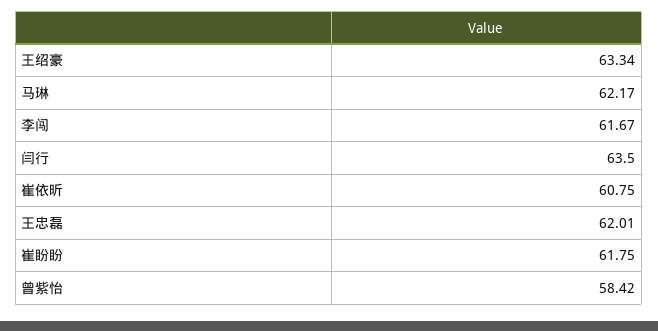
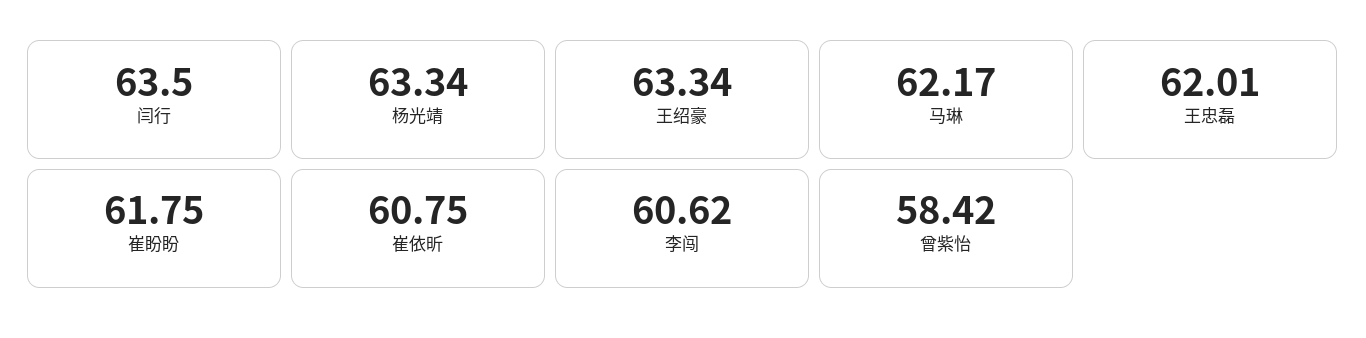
  {
    "王绍豪": 63.34,
    "马琳": 62.17,
-   "李闯": 61.67,
+   "李闯": 60.62,
    "闫行": 63.5,
    "崔依昕": 60.75,
    "王忠磊": 62.01,
    "崔盼盼": 61.75,
-   "曾紫怡": 58.42
+   "曾紫怡": 58.42,
+   "杨光靖": 63.34
  }

